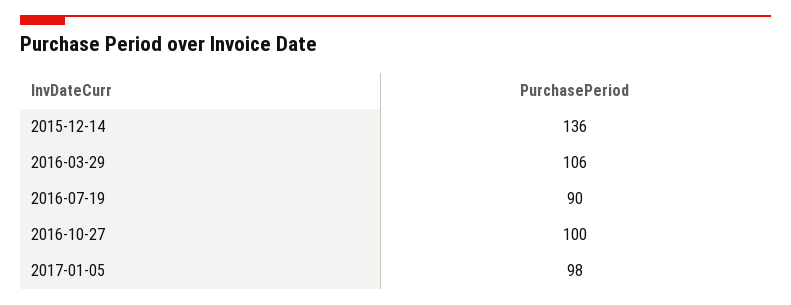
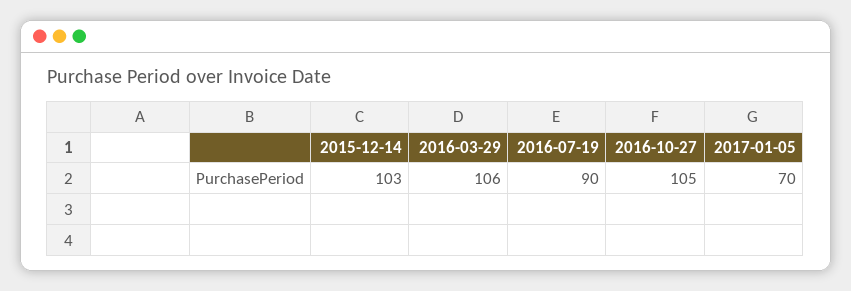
  {
-   "2015-12-14": 136,
+   "2015-12-14": 103,
    "2016-03-29": 106,
    "2016-07-19": 90,
-   "2016-10-27": 100,
+   "2016-10-27": 105,
-   "2017-01-05": 98
+   "2017-01-05": 70
  }

